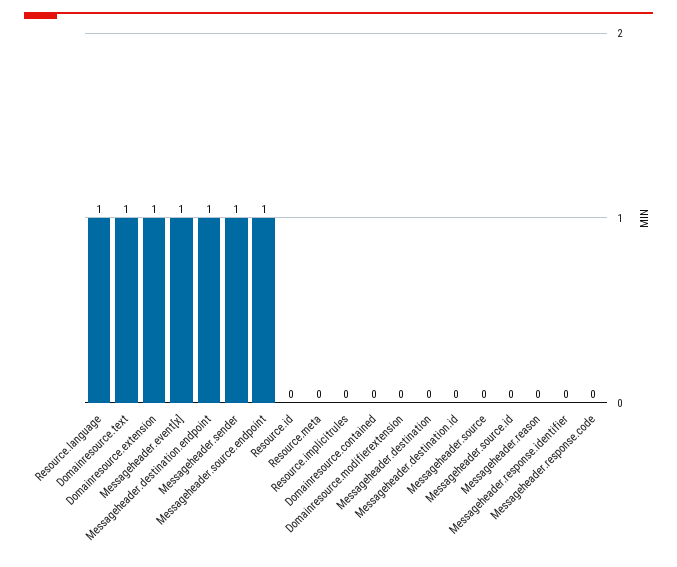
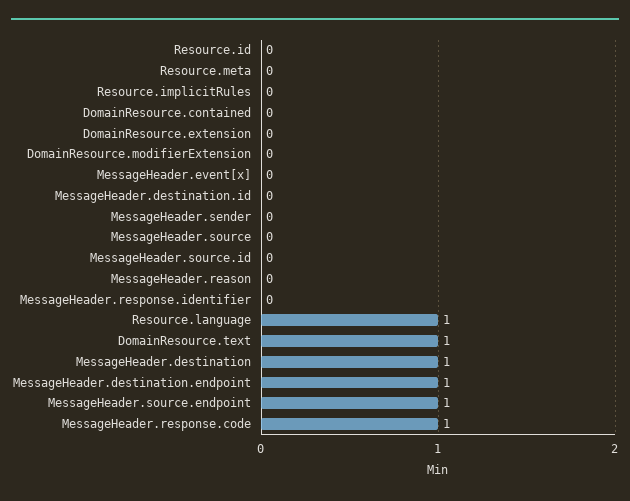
  {
    "Resource.language": 1,
    "Domainresource.text": 1,
-   "Domainresource.extension": 1,
+   "Domainresource.extension": 0,
-   "Messageheader.event[x]": 1,
+   "Messageheader.event[x]": 0,
    "Messageheader.destination.endpoint": 1,
-   "Messageheader.sender": 1,
+   "Messageheader.sender": 0,
    "Messageheader.source.endpoint": 1,
    "Resource.id": 0,
    "Resource.meta": 0,
    "Resource.implicitrules": 0,
    "Domainresource.contained": 0,
    "Domainresource.modifierextension": 0,
-   "Messageheader.destination": 0,
+   "Messageheader.destination": 1,
    "Messageheader.destination.id": 0,
    "Messageheader.source": 0,
    "Messageheader.source.id": 0,
    "Messageheader.reason": 0,
    "Messageheader.response.identifier": 0,
-   "Messageheader.response.code": 0
+   "Messageheader.response.code": 1
  }

